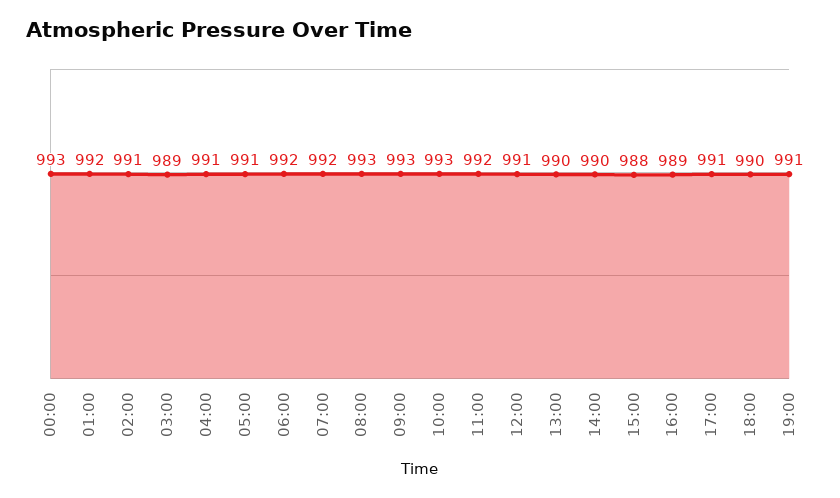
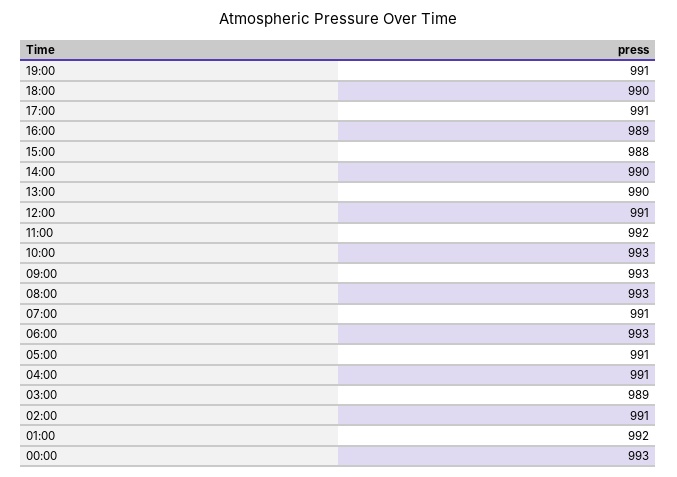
  {
    "00:00": 993,
    "01:00": 992,
    "02:00": 991,
    "03:00": 989,
    "04:00": 991,
    "05:00": 991,
-   "06:00": 992,
+   "06:00": 993,
-   "07:00": 992,
+   "07:00": 991,
    "08:00": 993,
    "09:00": 993,
    "10:00": 993,
    "11:00": 992,
    "12:00": 991,
    "13:00": 990,
    "14:00": 990,
    "15:00": 988,
    "16:00": 989,
    "17:00": 991,
    "18:00": 990,
    "19:00": 991
  }

